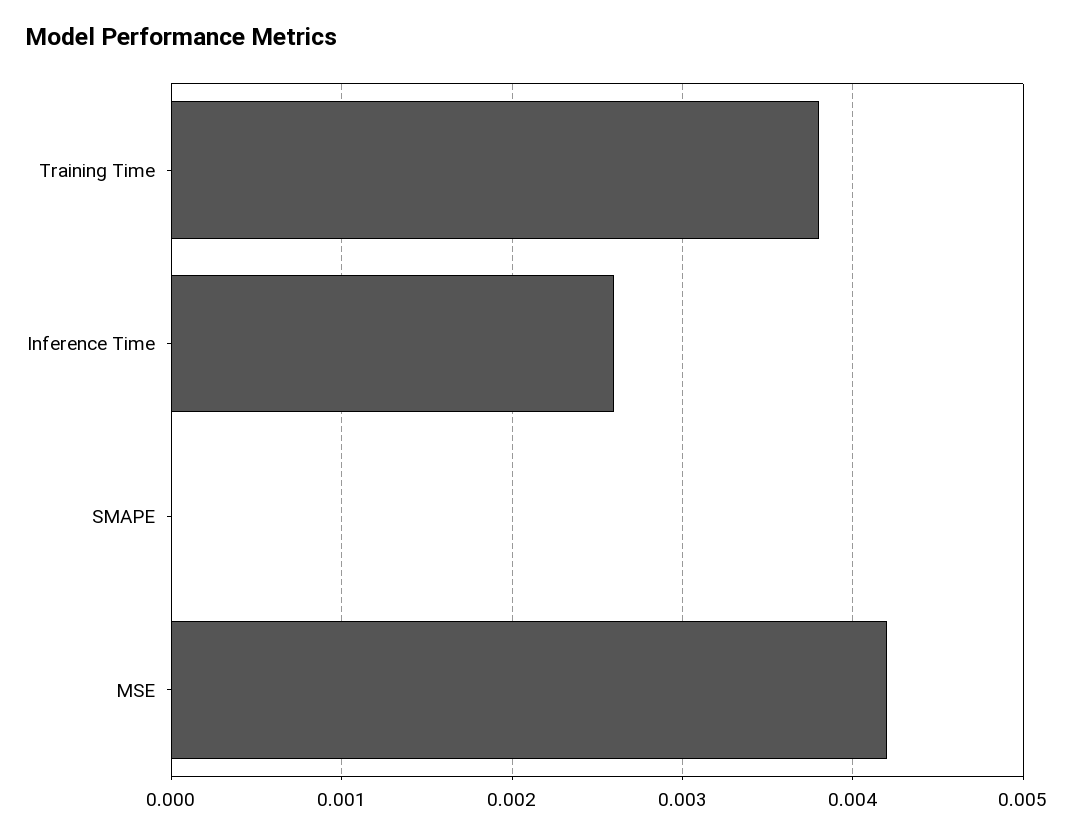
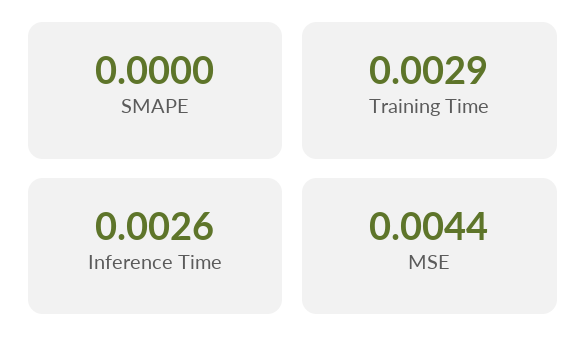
  {
-   "Training Time": 0.0038,
+   "Training Time": 0.0029,
    "Inference Time": 0.0026,
    "SMAPE": 0,
-   "MSE": 0.0042
+   "MSE": 0.0044
  }

